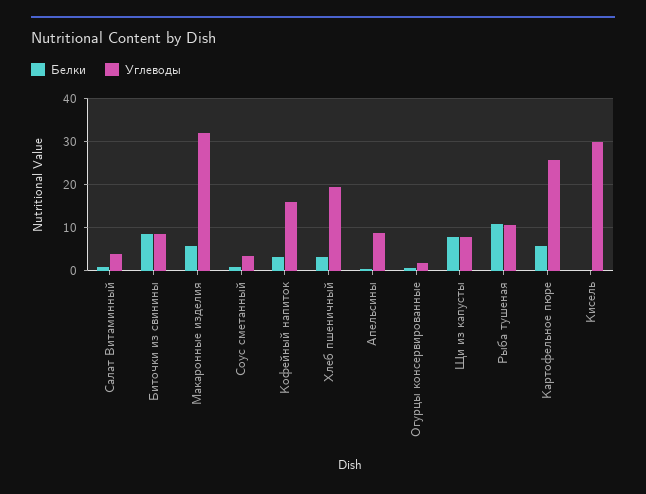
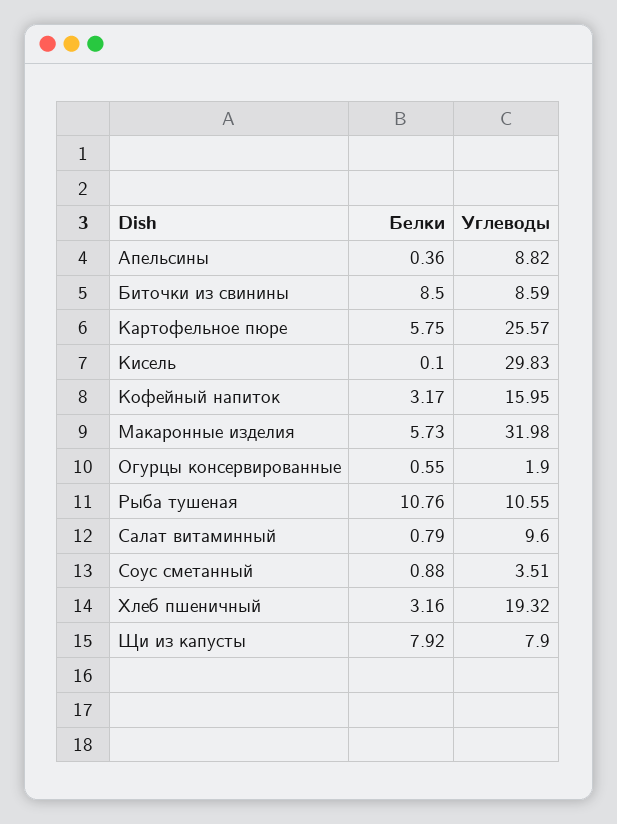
  {
    "Белки": {
      "Салат Витаминный": 0.79,
      "Биточки из свинины": 8.5,
      "Макаронные изделия": 5.73,
      "Соус сметанный": 0.88,
      "Кофейный напиток": 3.17,
      "Хлеб пшеничный": 3.16,
      "Апельсины": 0.36,
      "Огурцы консервированные": 0.55,
      "Щи из капусты": 7.92,
      "Рыба тушеная": 10.76,
      "Картофельное пюре": 5.75,
      "Кисель": 0.1
    },
    "Углеводы": {
-     "Салат Витаминный": 4,
+     "Салат Витаминный": 9.6,
      "Биточки из свинины": 8.59,
      "Макаронные изделия": 31.98,
      "Соус сметанный": 3.51,
      "Кофейный напиток": 15.95,
      "Хлеб пшеничный": 19.32,
      "Апельсины": 8.82,
      "Огурцы консервированные": 1.9,
      "Щи из капусты": 7.9,
      "Рыба тушеная": 10.55,
      "Картофельное пюре": 25.57,
      "Кисель": 29.83
    }
  }

